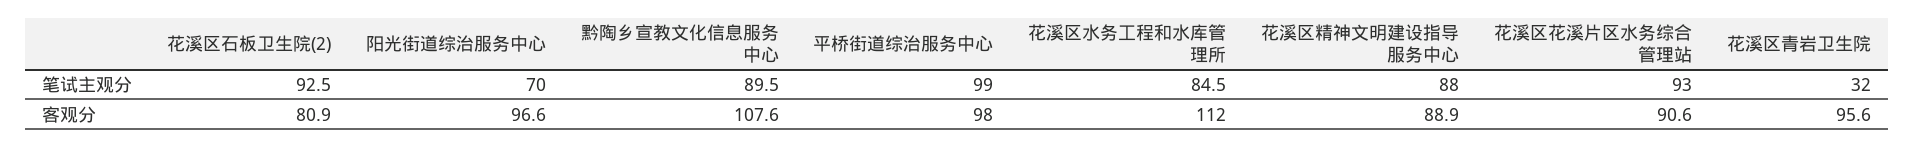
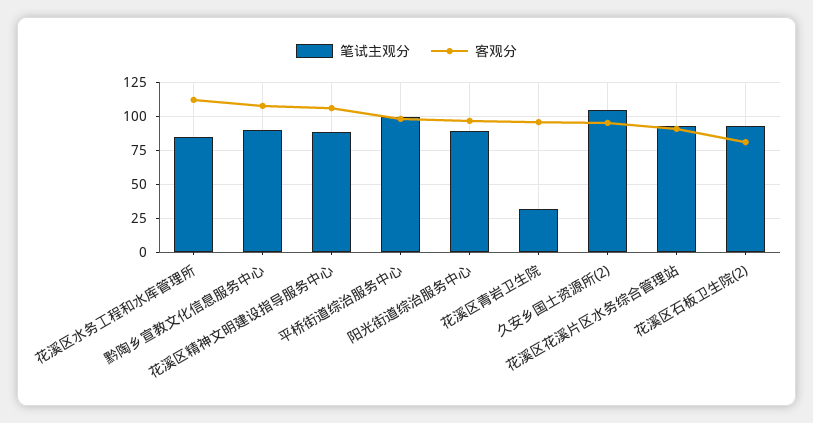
  {
    "笔试主观分": {
      "花溪区石板卫生院(2)": 92.5,
-     "阳光街道综治服务中心": 70,
+     "阳光街道综治服务中心": 90,
      "黔陶乡宣教文化信息服务中心": 89.5,
      "平桥街道综治服务中心": 99,
      "花溪区水务工程和水库管理所": 84.5,
      "花溪区精神文明建设指导服务中心": 88,
      "花溪区花溪片区水务综合管理站": 93,
-     "花溪区青岩卫生院": 32
+     "花溪区青岩卫生院": 32,
+     "久安乡国土资源所(2)": 105
    },
    "客观分": {
      "花溪区石板卫生院(2)": 80.9,
      "阳光街道综治服务中心": 96.6,
      "黔陶乡宣教文化信息服务中心": 107.6,
      "平桥街道综治服务中心": 98,
      "花溪区水务工程和水库管理所": 112,
-     "花溪区精神文明建设指导服务中心": 88.9,
+     "花溪区精神文明建设指导服务中心": 105,
      "花溪区花溪片区水务综合管理站": 90.6,
-     "花溪区青岩卫生院": 95.6
+     "花溪区青岩卫生院": 95.6,
+     "久安乡国土资源所(2)": 95
    }
  }

